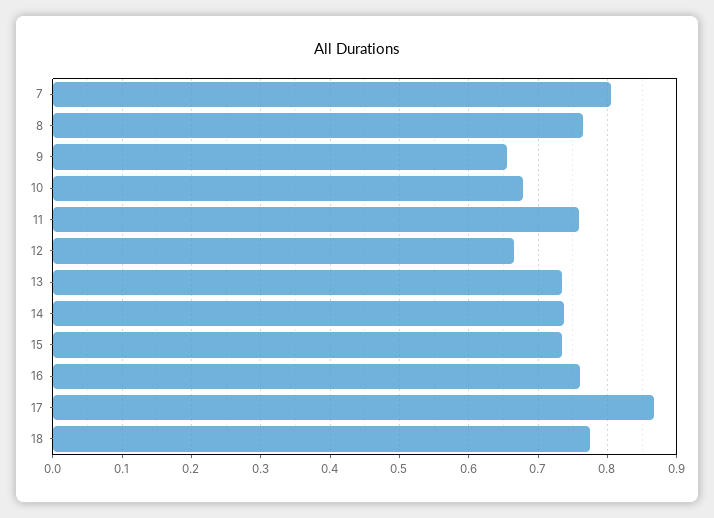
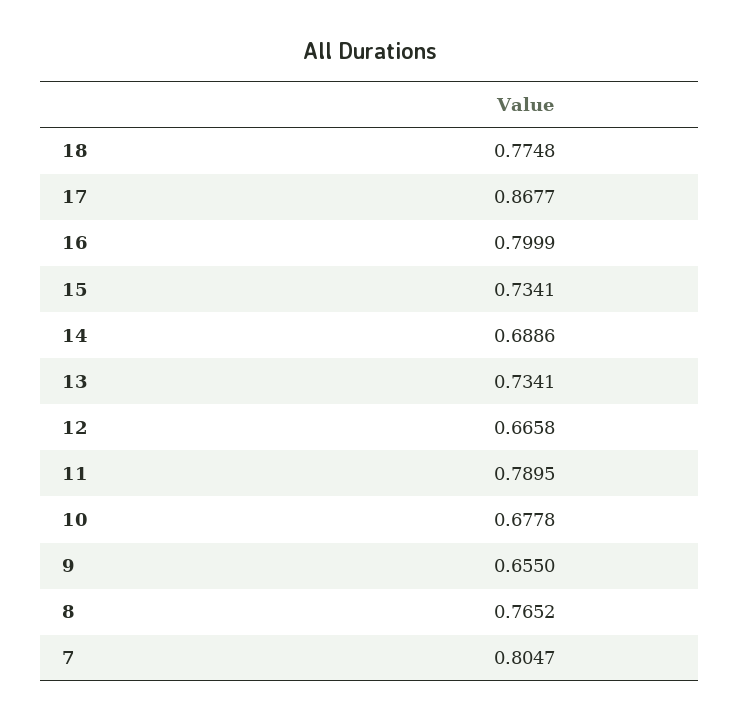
  {
    "7": 0.8047,
    "8": 0.7652,
    "9": 0.655,
    "10": 0.6778,
-   "11": 0.76,
+   "11": 0.7895,
    "12": 0.6658,
    "13": 0.7341,
-   "14": 0.74,
+   "14": 0.6886,
    "15": 0.7341,
-   "16": 0.76,
+   "16": 0.7999,
    "17": 0.8677,
    "18": 0.7748
  }

